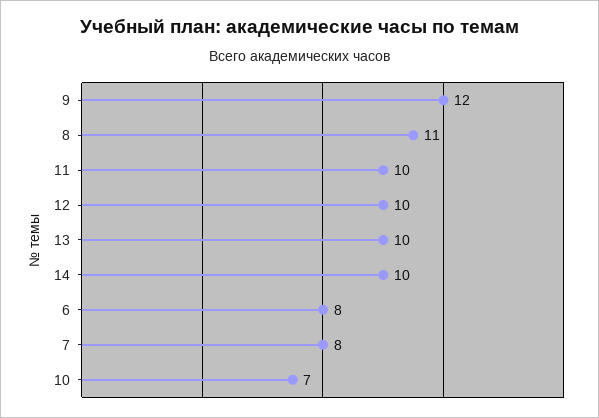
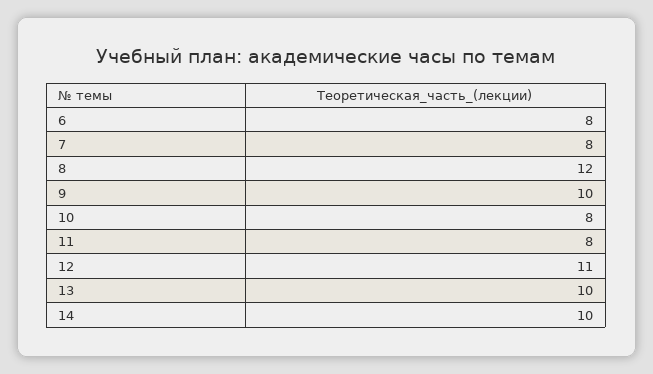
  {
-   "9": 12,
+   "9": 10,
-   "8": 11,
+   "8": 12,
-   "11": 10,
+   "11": 8,
-   "12": 10,
+   "12": 11,
    "13": 10,
    "14": 10,
    "6": 8,
    "7": 8,
-   "10": 7
+   "10": 8
  }

